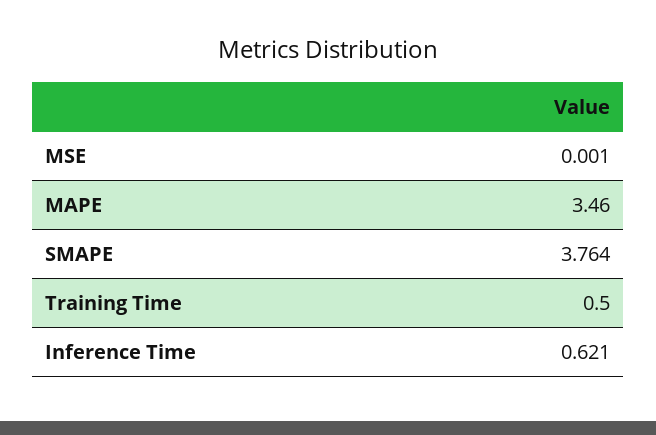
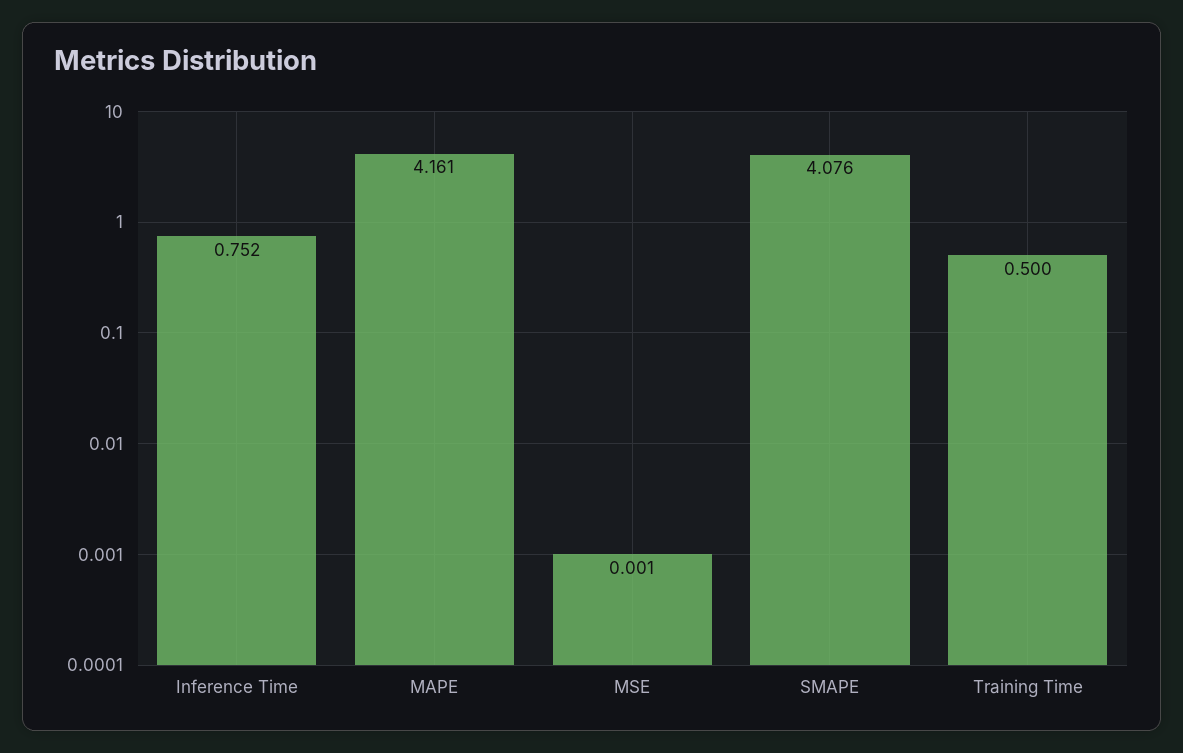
  {
    "MSE": 0.001,
-   "MAPE": 3.46,
+   "MAPE": 4.161,
-   "SMAPE": 3.764,
+   "SMAPE": 4.076,
    "Training Time": 0.5,
-   "Inference Time": 0.621
+   "Inference Time": 0.752
  }

